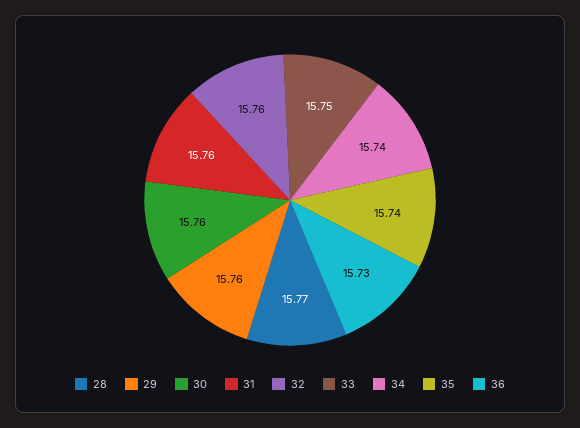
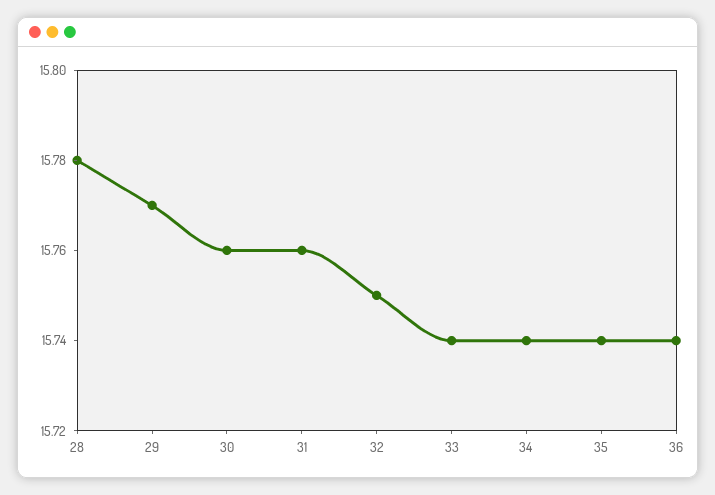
  {
-   "28": 15.77,
+   "28": 15.78,
-   "29": 15.76,
+   "29": 15.77,
    "30": 15.76,
    "31": 15.76,
-   "32": 15.76,
+   "32": 15.75,
-   "33": 15.75,
+   "33": 15.74,
    "34": 15.74,
    "35": 15.74,
-   "36": 15.73
+   "36": 15.74
  }

